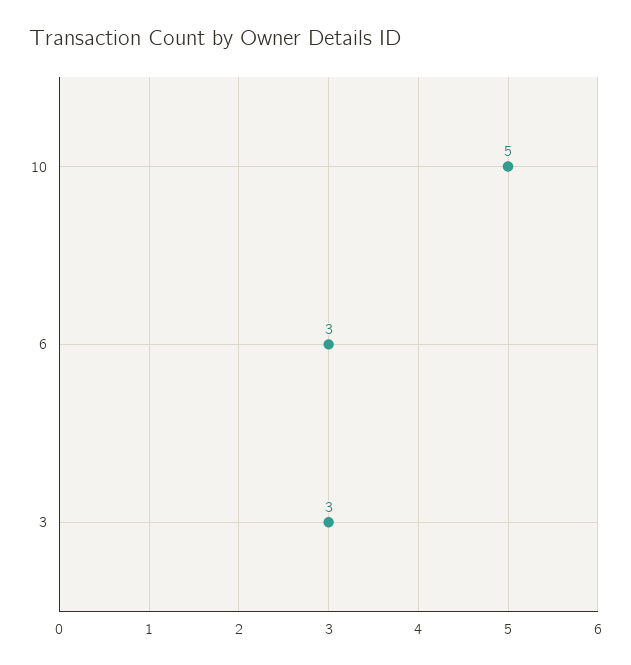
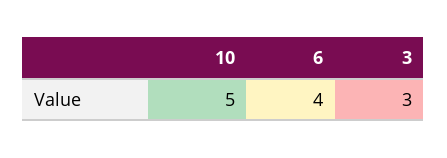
  {
    "10": 5,
-   "6": 3,
+   "6": 4,
    "3": 3
  }

